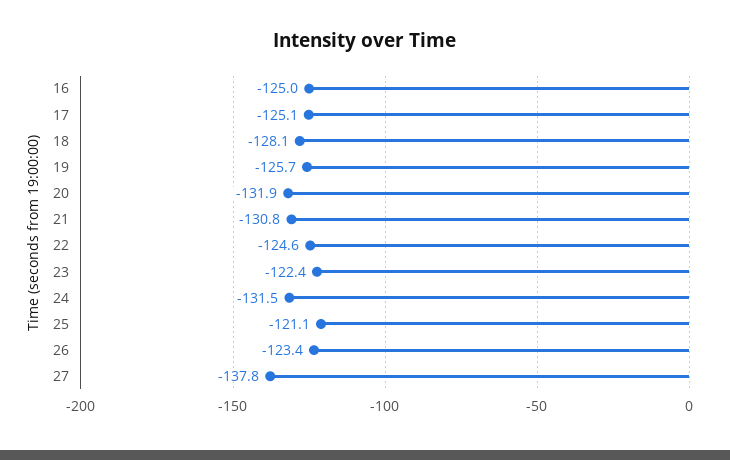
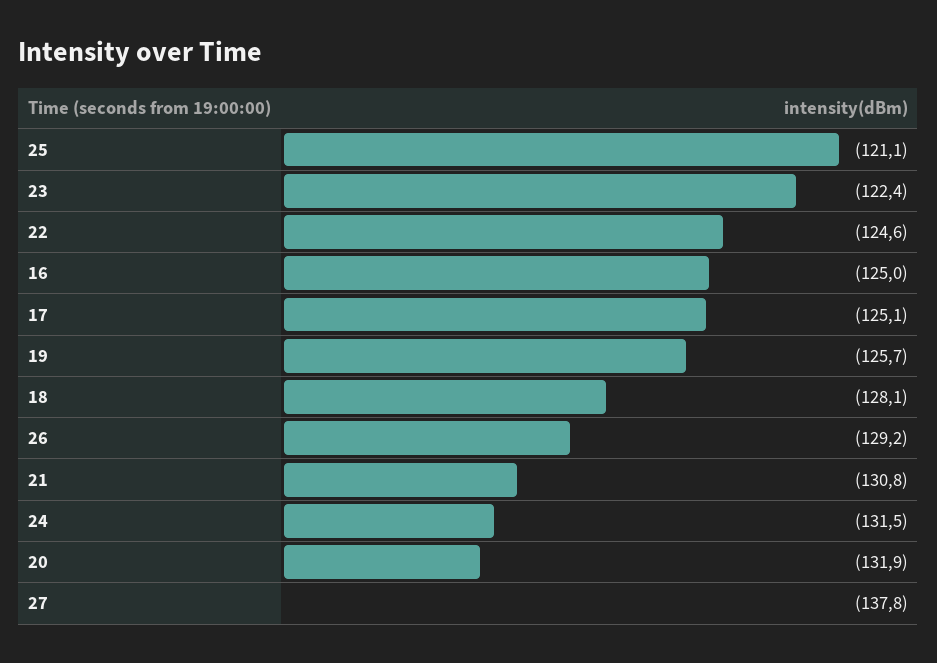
  {
    "16": -125,
    "17": -125.1,
    "18": -128.1,
    "19": -125.7,
    "20": -131.9,
    "21": -130.8,
    "22": -124.6,
    "23": -122.4,
    "24": -131.5,
    "25": -121.1,
-   "26": -123.4,
+   "26": -129.2,
    "27": -137.8
  }

